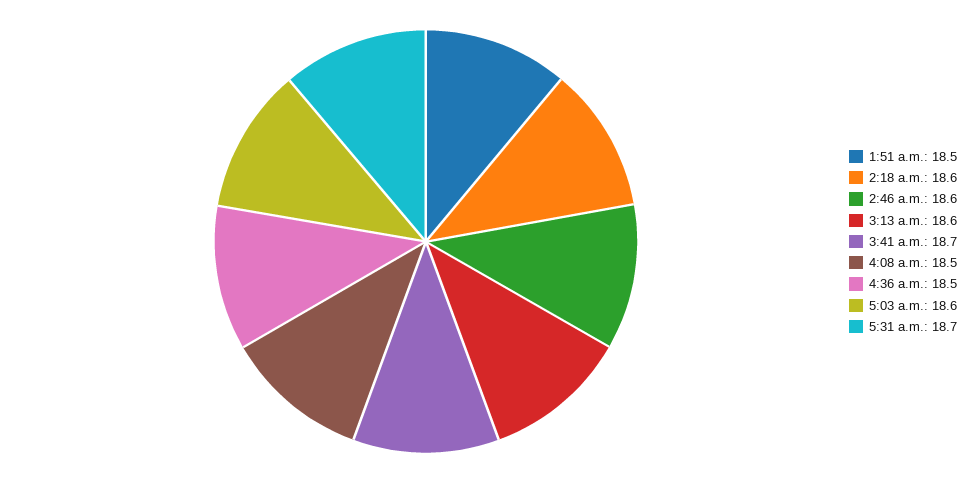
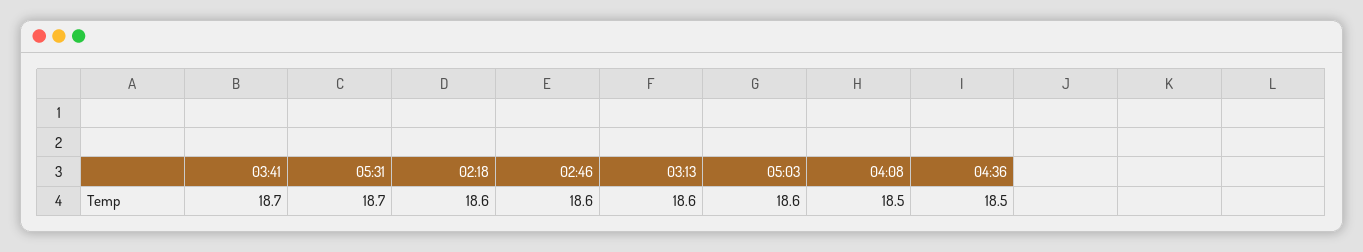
  {
-   "1:51 a.m.": 18.5,
    "2:18 a.m.": 18.6,
    "2:46 a.m.": 18.6,
    "3:13 a.m.": 18.6,
    "3:41 a.m.": 18.7,
    "4:08 a.m.": 18.5,
    "4:36 a.m.": 18.5,
    "5:03 a.m.": 18.6,
    "5:31 a.m.": 18.7
  }

